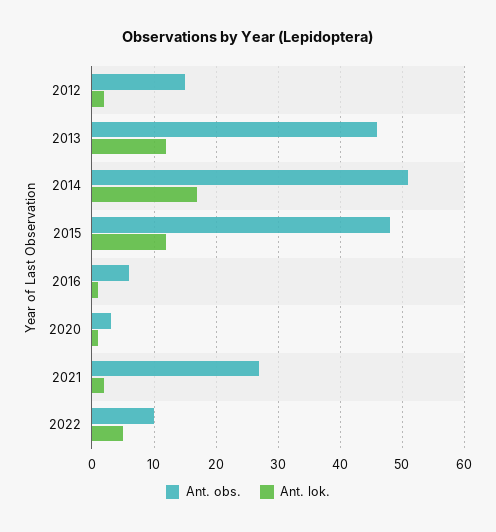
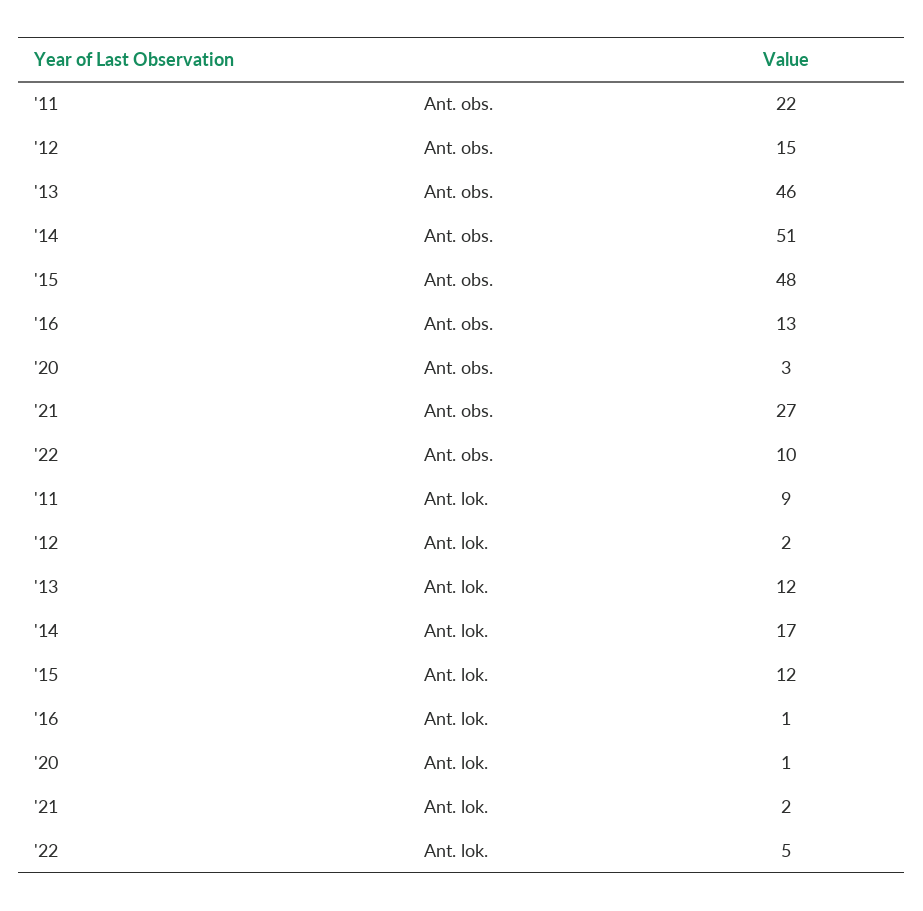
  {
    "Ant. obs.": {
      "2012": 15,
      "2013": 46,
      "2014": 51,
      "2015": 48,
-     "2016": 6,
+     "2016": 13,
      "2020": 3,
      "2021": 27,
-     "2022": 10
+     "2022": 10,
+     "'11": 22
    },
    "Ant. lok.": {
      "2012": 2,
      "2013": 12,
      "2014": 17,
      "2015": 12,
      "2016": 1,
      "2020": 1,
      "2021": 2,
-     "2022": 5
+     "2022": 5,
+     "'11": 9
    }
  }

